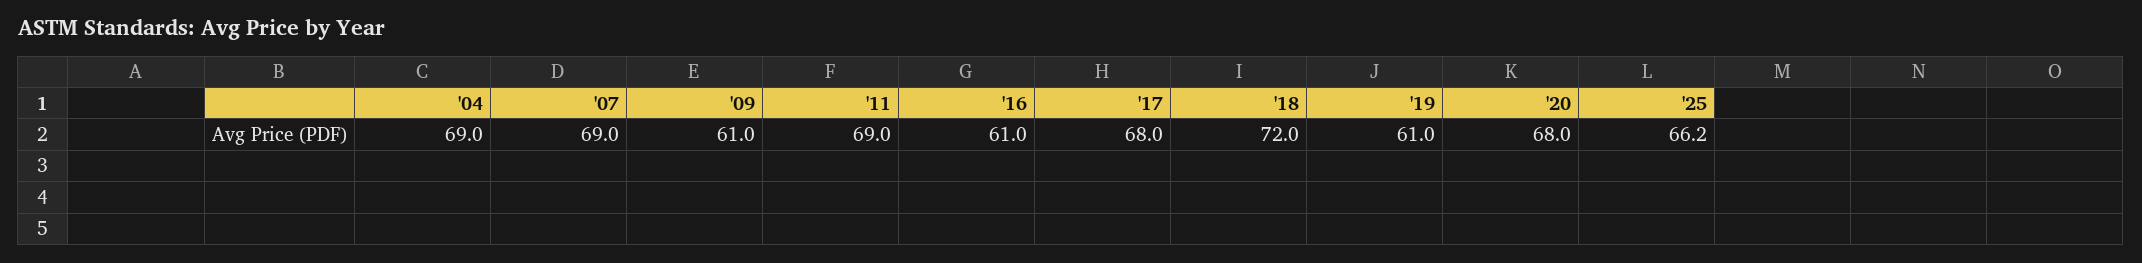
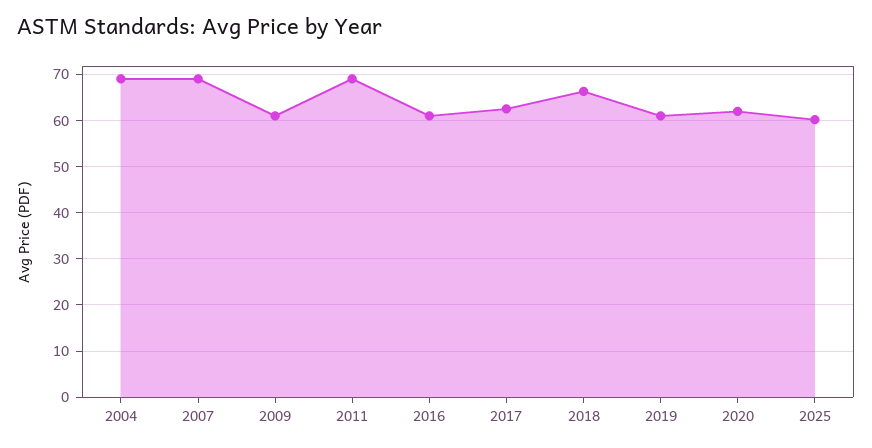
  {
    "'04": 69,
    "'07": 69,
    "'09": 61,
    "'11": 69,
    "'16": 61,
-   "'17": 68,
+   "'17": 62,
-   "'18": 72,
+   "'18": 66,
    "'19": 61,
-   "'20": 68,
+   "'20": 62,
-   "'25": 66.2
+   "'25": 60
  }

